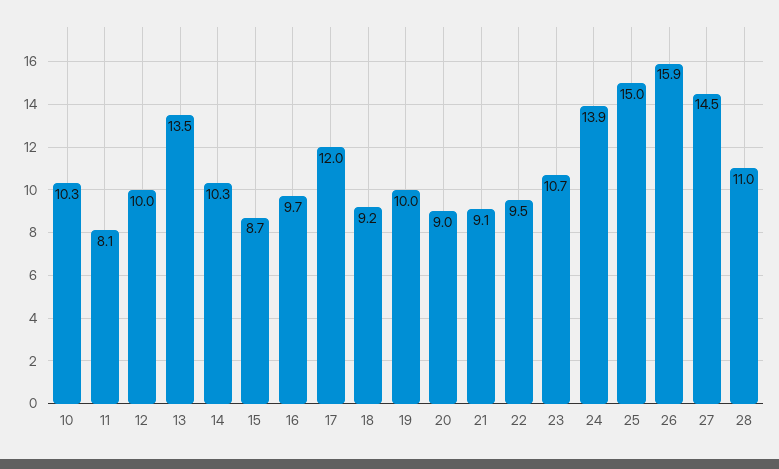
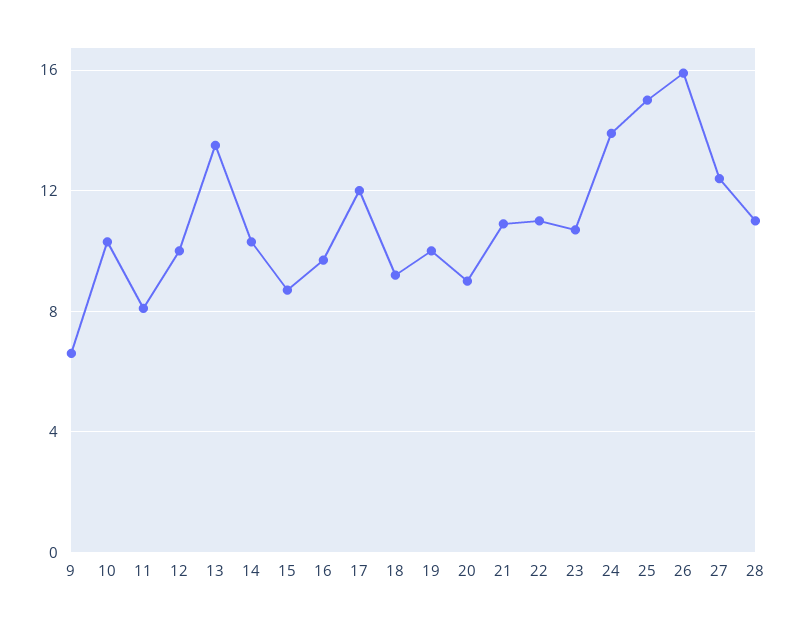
  {
    "10": 10.3,
    "11": 8.1,
    "12": 10,
    "13": 13.5,
    "14": 10.3,
    "15": 8.7,
    "16": 9.7,
    "17": 12,
    "18": 9.2,
    "19": 10,
    "20": 9,
-   "21": 9.1,
+   "21": 11,
-   "22": 9.5,
+   "22": 11,
    "23": 10.7,
    "24": 13.9,
    "25": 15,
    "26": 15.9,
-   "27": 14.5,
+   "27": 12.5,
-   "28": 11
+   "28": 11,
+   "9": 6.5
  }

